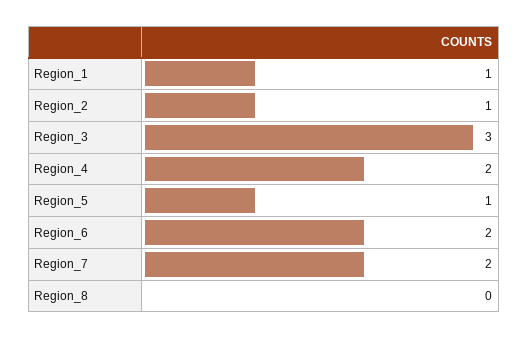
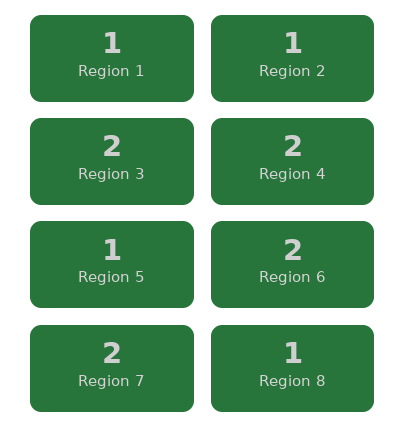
  {
    "Region_1": 1,
    "Region_2": 1,
-   "Region_3": 3,
+   "Region_3": 2,
    "Region_4": 2,
    "Region_5": 1,
    "Region_6": 2,
    "Region_7": 2,
-   "Region_8": 0
+   "Region_8": 1
  }

